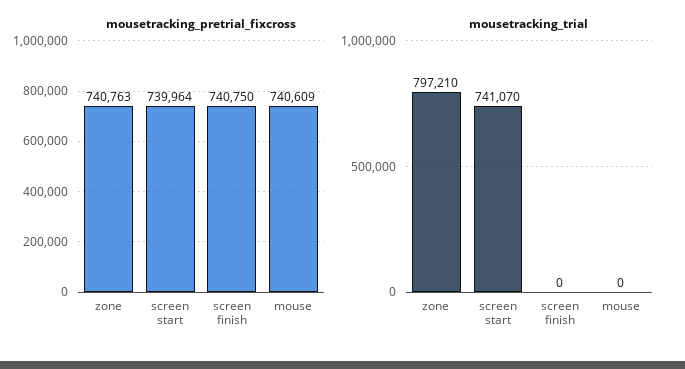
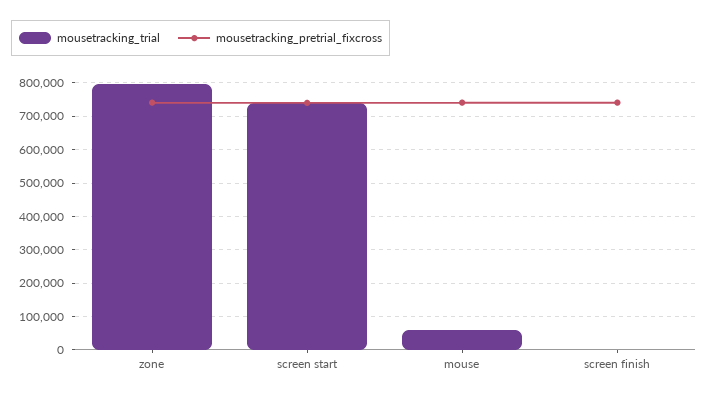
  {
    "mousetracking_pretrial_fixcross": {
      "zone": 740763,
      "screen start": 739964,
      "screen finish": 740750,
      "mouse": 740609
    },
    "mousetracking_trial": {
      "zone": 797210,
      "screen start": 741070,
      "screen finish": 0,
-     "mouse": 0
+     "mouse": 60000
    }
  }

